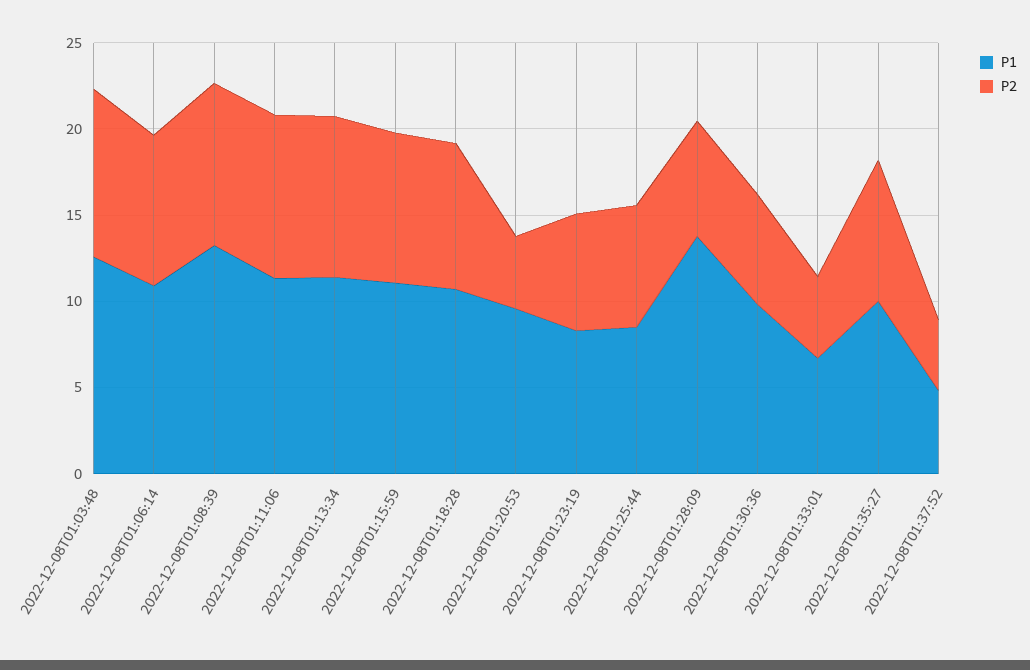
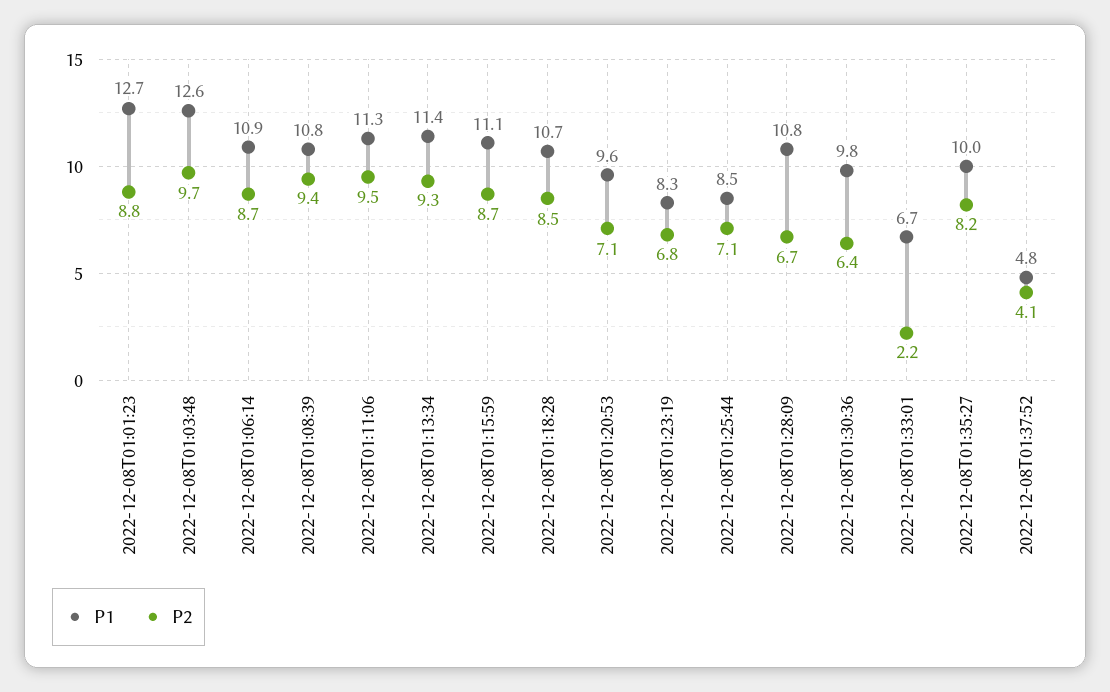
  {
    "P1": {
      "2022-12-08T01:03:48": 12.6,
      "2022-12-08T01:06:14": 10.9,
-     "2022-12-08T01:08:39": 13,
+     "2022-12-08T01:08:39": 10.8,
      "2022-12-08T01:11:06": 11.3,
      "2022-12-08T01:13:34": 11.4,
      "2022-12-08T01:15:59": 11.1,
      "2022-12-08T01:18:28": 10.7,
      "2022-12-08T01:20:53": 9.6,
      "2022-12-08T01:23:19": 8.3,
      "2022-12-08T01:25:44": 8.5,
-     "2022-12-08T01:28:09": 14,
+     "2022-12-08T01:28:09": 10.8,
      "2022-12-08T01:30:36": 9.8,
      "2022-12-08T01:33:01": 6.7,
      "2022-12-08T01:35:27": 10,
-     "2022-12-08T01:37:52": 4.8
+     "2022-12-08T01:37:52": 4.8,
+     "2022-12-08T01:01:23": 12.7
    },
    "P2": {
      "2022-12-08T01:03:48": 9.7,
      "2022-12-08T01:06:14": 8.7,
      "2022-12-08T01:08:39": 9.4,
      "2022-12-08T01:11:06": 9.5,
      "2022-12-08T01:13:34": 9.3,
      "2022-12-08T01:15:59": 8.7,
      "2022-12-08T01:18:28": 8.5,
-     "2022-12-08T01:20:53": 4,
+     "2022-12-08T01:20:53": 7.1,
      "2022-12-08T01:23:19": 6.8,
      "2022-12-08T01:25:44": 7.1,
      "2022-12-08T01:28:09": 6.7,
      "2022-12-08T01:30:36": 6.4,
-     "2022-12-08T01:33:01": 5,
+     "2022-12-08T01:33:01": 2.2,
      "2022-12-08T01:35:27": 8.2,
-     "2022-12-08T01:37:52": 4.1
+     "2022-12-08T01:37:52": 4.1,
+     "2022-12-08T01:01:23": 8.8
    }
  }

